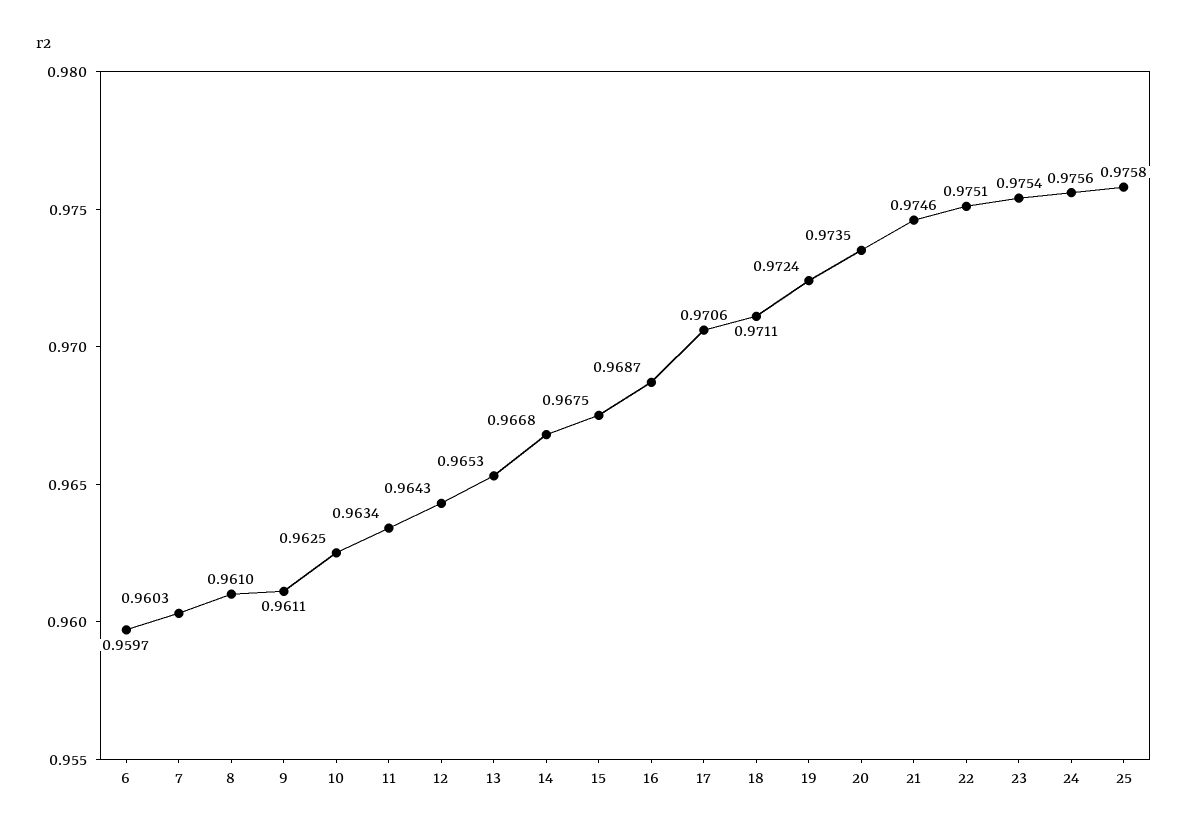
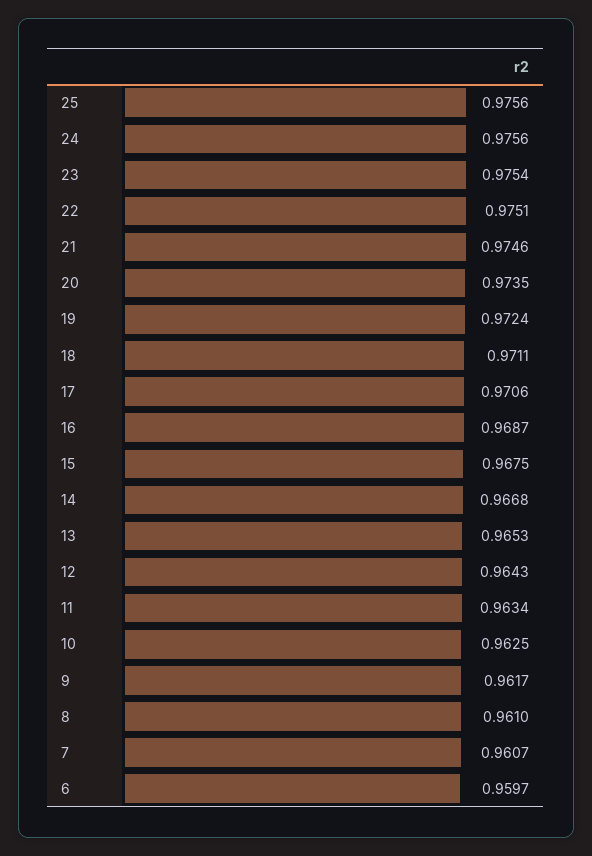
  {
    "6": 0.9597,
-   "7": 0.9603,
+   "7": 0.9607,
    "8": 0.961,
-   "9": 0.9611,
+   "9": 0.9617,
    "10": 0.9625,
    "11": 0.9634,
    "12": 0.9643,
    "13": 0.9653,
    "14": 0.9668,
    "15": 0.9675,
    "16": 0.9687,
    "17": 0.9706,
    "18": 0.9711,
    "19": 0.9724,
    "20": 0.9735,
    "21": 0.9746,
    "22": 0.9751,
    "23": 0.9754,
    "24": 0.9756,
-   "25": 0.9758
+   "25": 0.9756
  }

